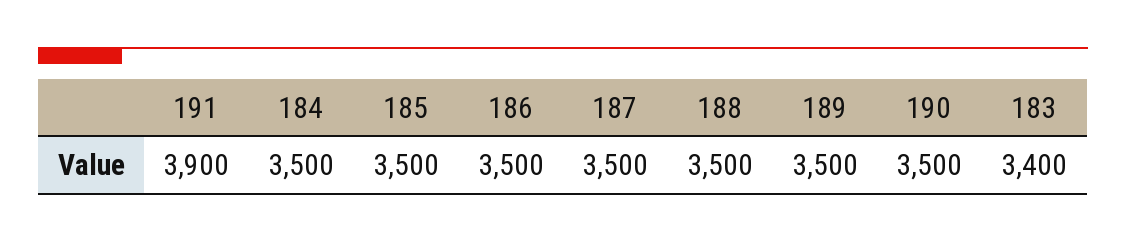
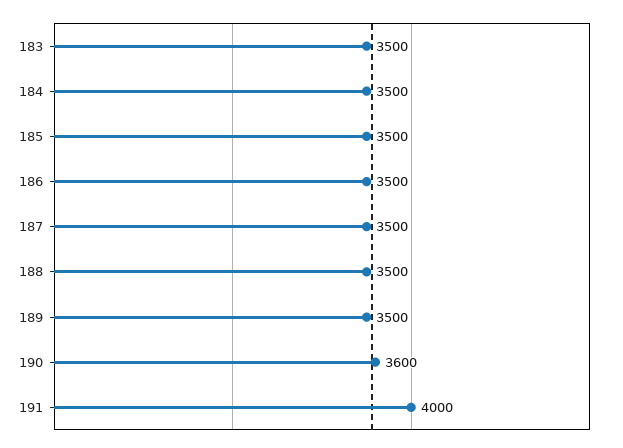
  {
-   "191": 3900,
+   "191": 4000,
    "184": 3500,
    "185": 3500,
    "186": 3500,
    "187": 3500,
    "188": 3500,
    "189": 3500,
-   "190": 3500,
+   "190": 3600,
-   "183": 3400
+   "183": 3500
  }

